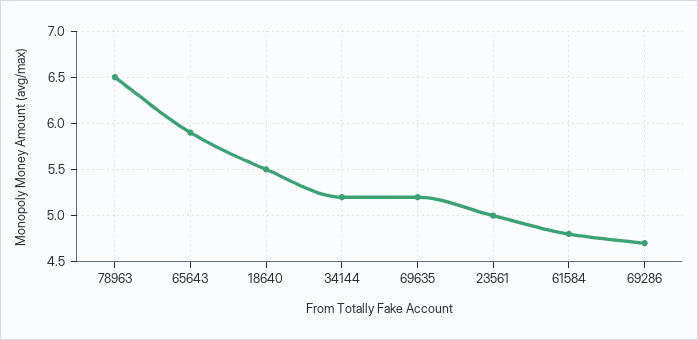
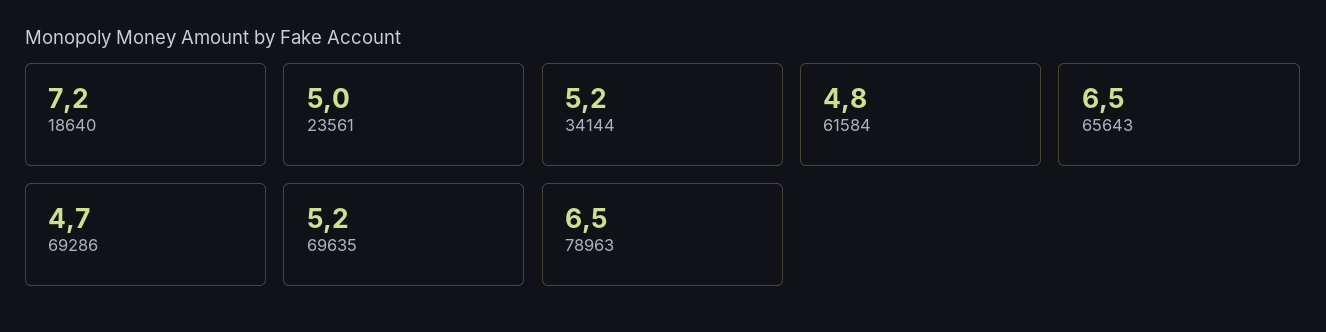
  {
    "78963": 6.5,
-   "65643": 5.9,
+   "65643": 6.5,
-   "18640": 5.5,
+   "18640": 7.2,
    "34144": 5.2,
    "69635": 5.2,
    "23561": 5,
    "61584": 4.8,
    "69286": 4.7
  }

